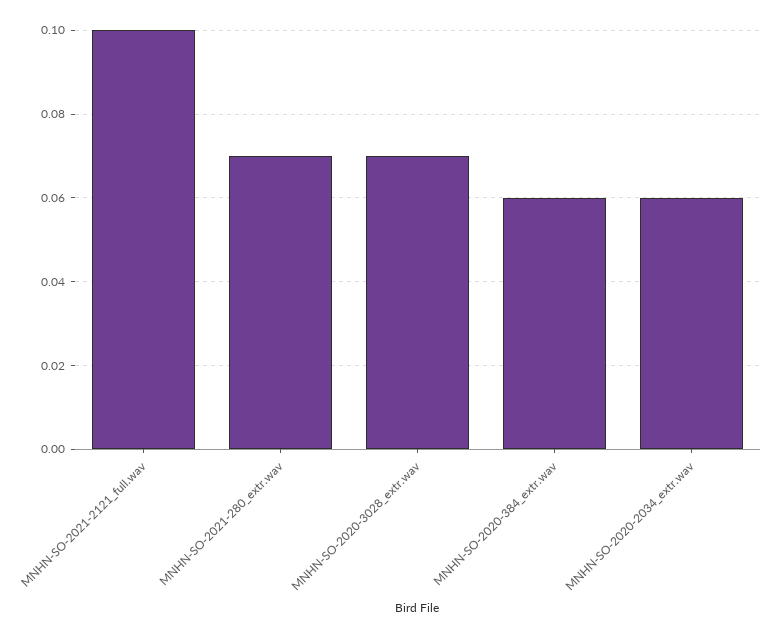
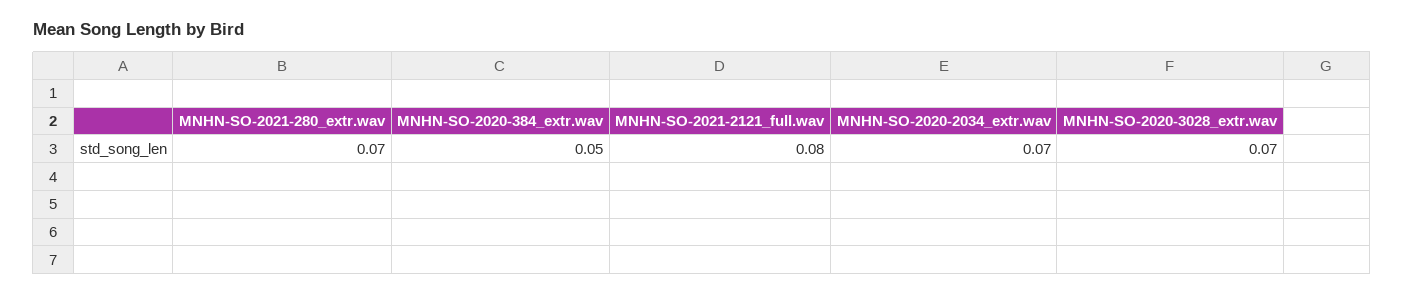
  {
-   "MNHN-SO-2021-2121_full.wav": 0.1,
+   "MNHN-SO-2021-2121_full.wav": 0.08,
    "MNHN-SO-2021-280_extr.wav": 0.07,
    "MNHN-SO-2020-3028_extr.wav": 0.07,
-   "MNHN-SO-2020-384_extr.wav": 0.06,
+   "MNHN-SO-2020-384_extr.wav": 0.05,
-   "MNHN-SO-2020-2034_extr.wav": 0.06
+   "MNHN-SO-2020-2034_extr.wav": 0.07
  }

